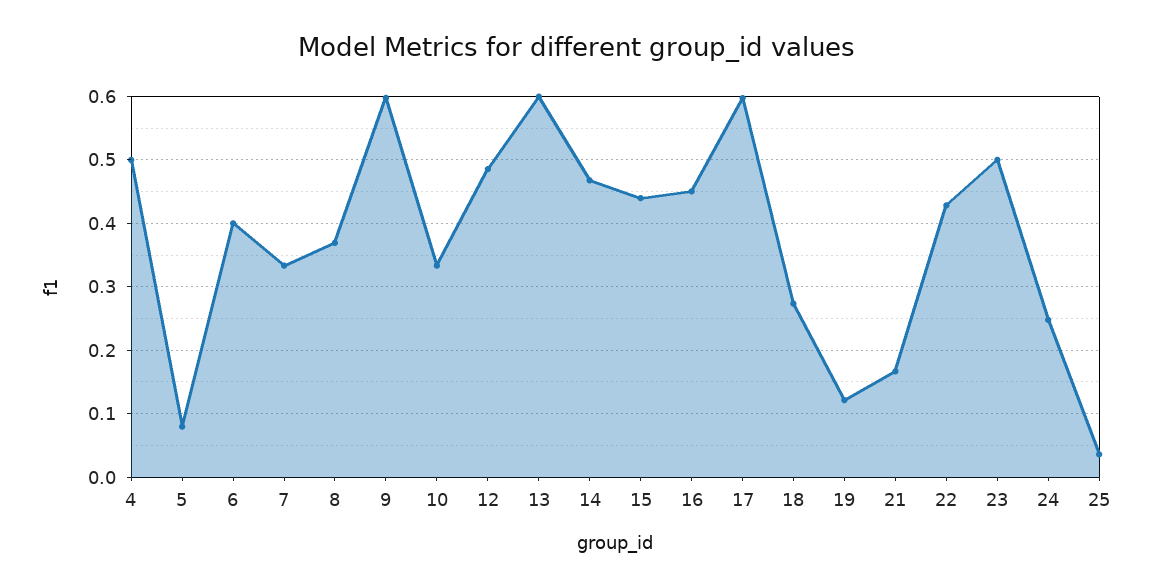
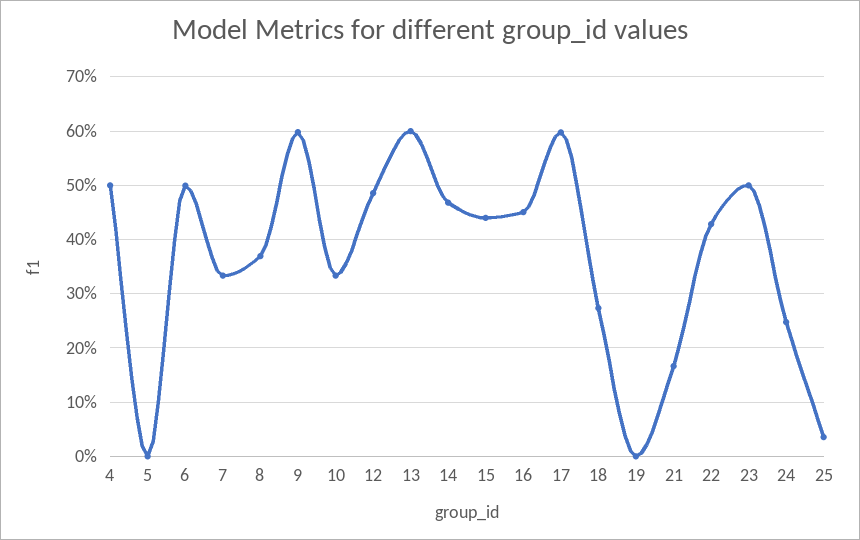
  {
    "4": 0.5,
-   "5": 0.08,
+   "5": 0,
-   "6": 0.4,
+   "6": 0.5,
    "7": 0.33,
    "8": 0.37,
    "9": 0.6,
    "10": 0.33,
    "12": 0.49,
    "13": 0.6,
    "14": 0.47,
    "15": 0.44,
    "16": 0.45,
    "17": 0.6,
    "18": 0.27,
-   "19": 0.12,
+   "19": 0,
    "21": 0.17,
    "22": 0.43,
    "23": 0.5,
    "24": 0.25,
    "25": 0.04
  }

